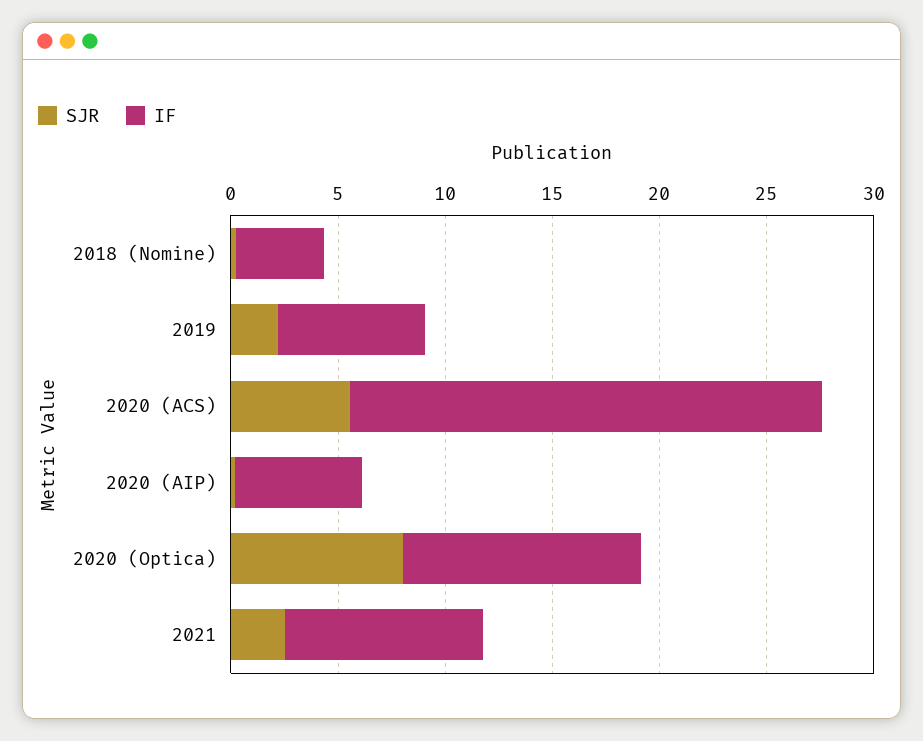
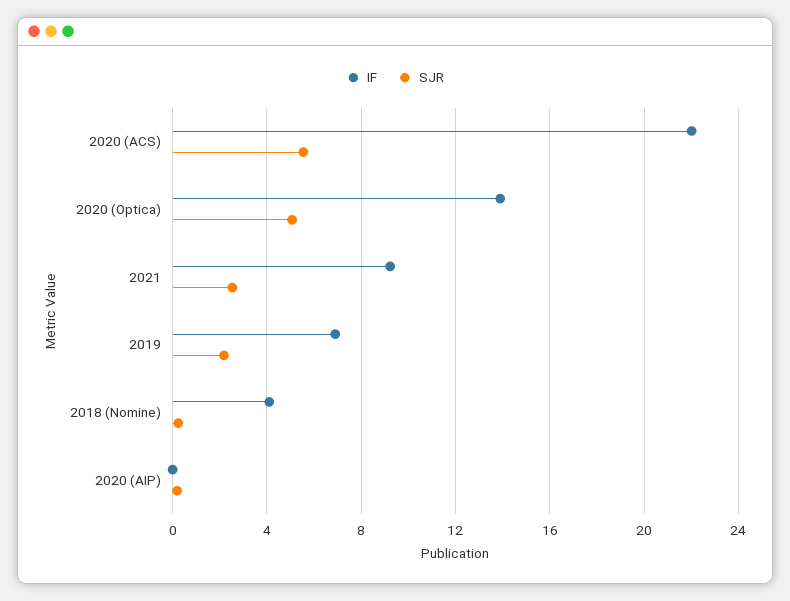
  {
    "SJR": {
      "2018 (Nomine)": 0,
      "2019": 2,
      "2020 (ACS)": 5.5,
      "2020 (AIP)": 0,
-     "2020 (Optica)": 8,
+     "2020 (Optica)": 5,
      "2021": 2.5
    },
    "IF": {
      "2018 (Nomine)": 4,
      "2019": 7,
      "2020 (ACS)": 22,
-     "2020 (AIP)": 6,
+     "2020 (AIP)": 0,
-     "2020 (Optica)": 11,
+     "2020 (Optica)": 14,
      "2021": 9
    }
  }

